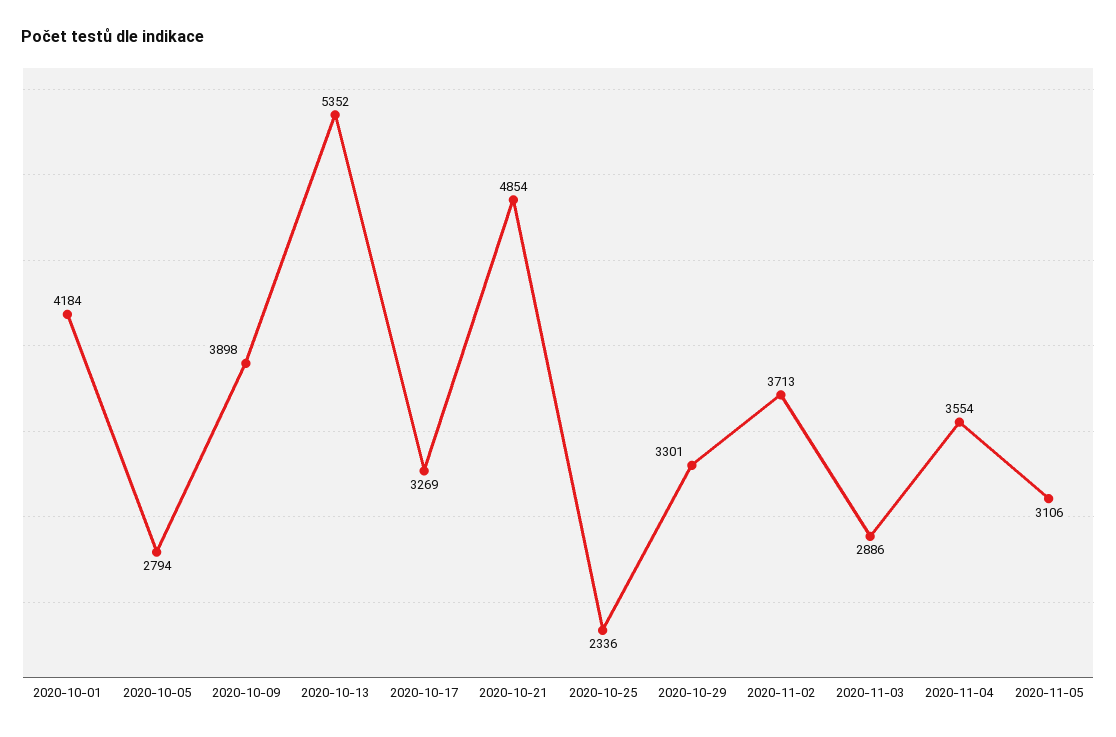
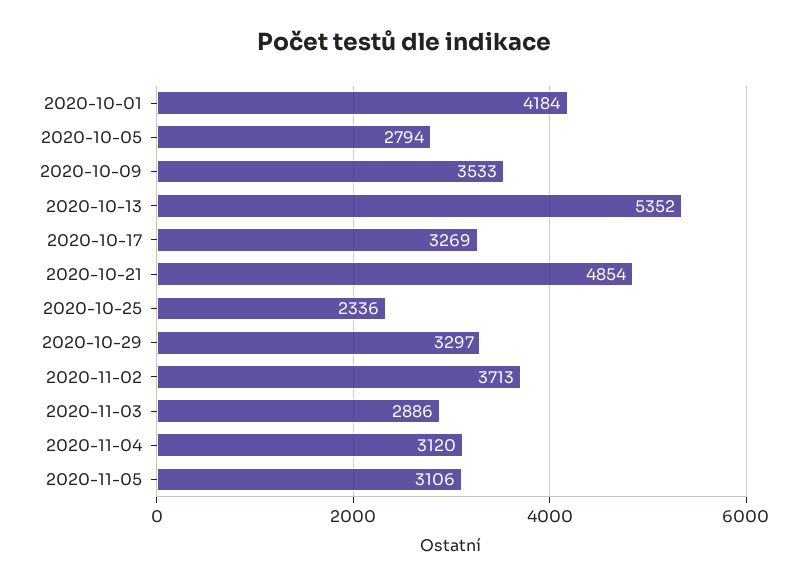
  {
    "2020-10-01": 4184,
    "2020-10-05": 2794,
-   "2020-10-09": 3898,
+   "2020-10-09": 3533,
    "2020-10-13": 5352,
    "2020-10-17": 3269,
    "2020-10-21": 4854,
    "2020-10-25": 2336,
-   "2020-10-29": 3301,
+   "2020-10-29": 3297,
    "2020-11-02": 3713,
    "2020-11-03": 2886,
-   "2020-11-04": 3554,
+   "2020-11-04": 3120,
    "2020-11-05": 3106
  }

